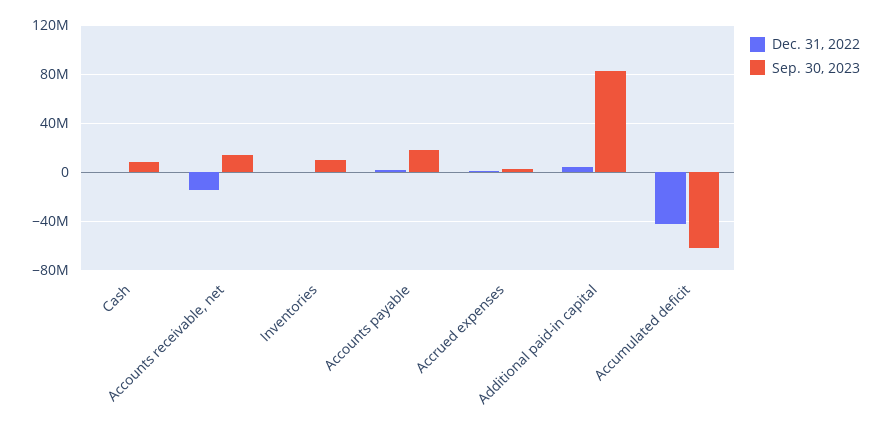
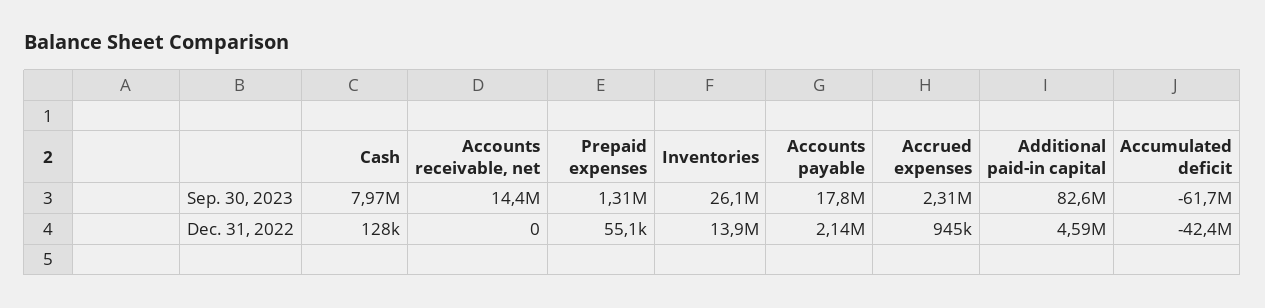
  {
    "Dec. 31, 2022": {
      "Cash": 128000,
-     "Accounts receivable, net": -15000000,
+     "Accounts receivable, net": 0,
-     "Inventories": 0,
+     "Inventories": 13900000,
      "Accounts payable": 2140000,
      "Accrued expenses": 945000,
      "Additional paid-in capital": 4590000,
-     "Accumulated deficit": -42400000
+     "Accumulated deficit": -42400000,
+     "Prepaid expenses": 55100
    },
    "Sep. 30, 2023": {
      "Cash": 7970000,
      "Accounts receivable, net": 14400000,
-     "Inventories": 10000000,
+     "Inventories": 26100000,
      "Accounts payable": 17800000,
      "Accrued expenses": 2310000,
      "Additional paid-in capital": 82600000,
-     "Accumulated deficit": -61700000
+     "Accumulated deficit": -61700000,
+     "Prepaid expenses": 1310000
    }
  }

